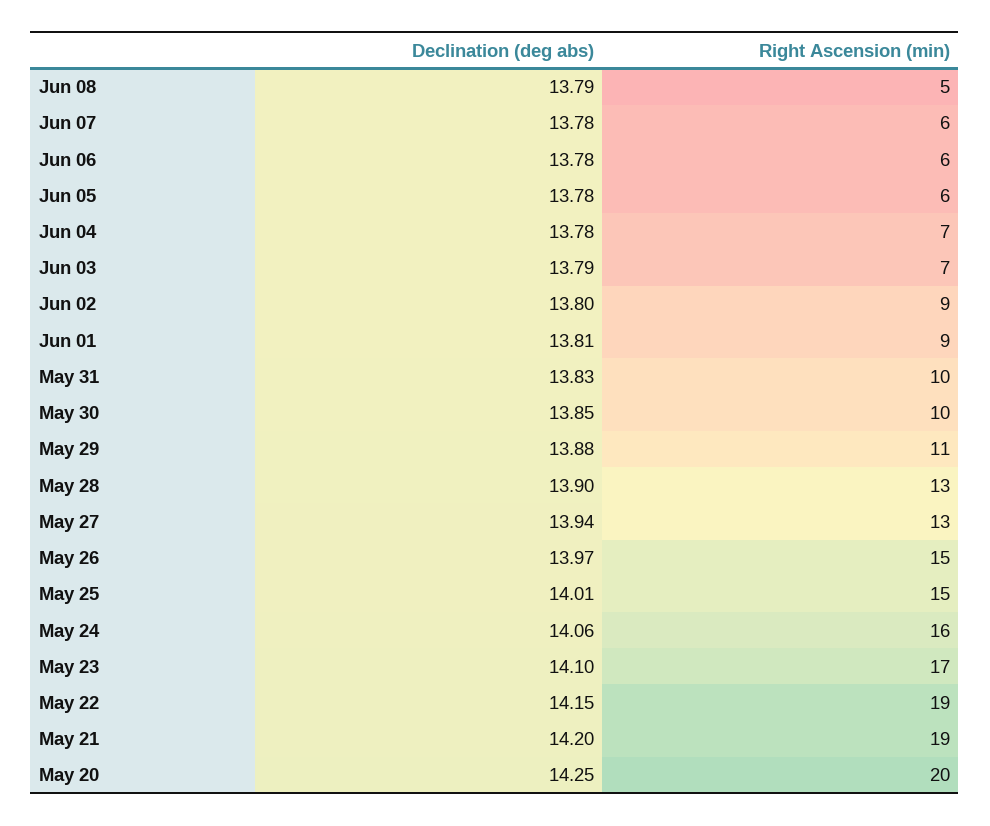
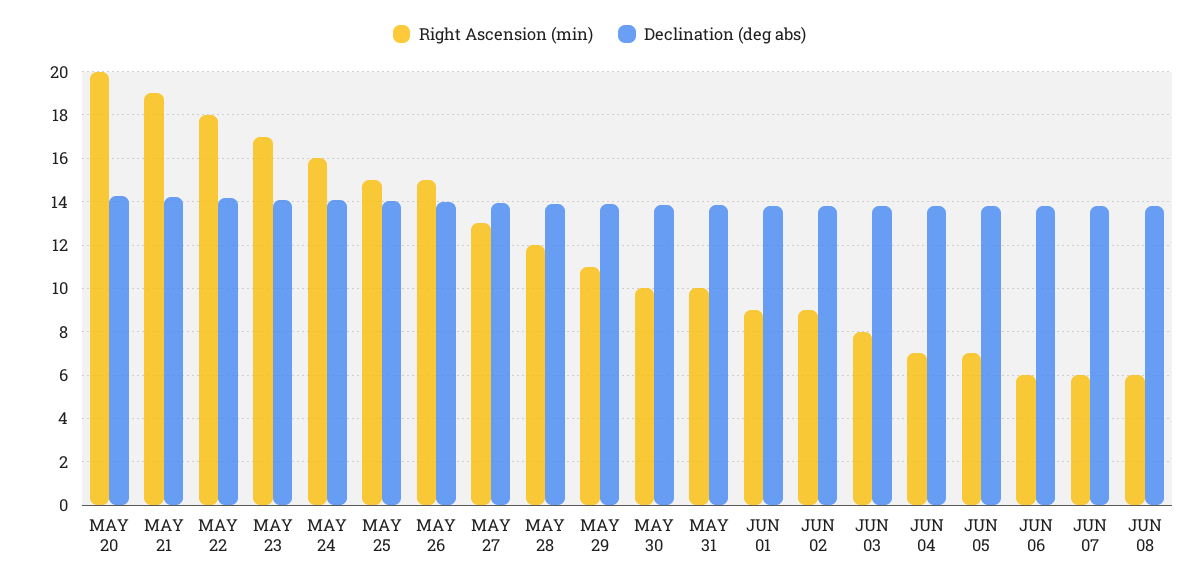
  {
    "Declination (deg abs)": {
      "Jun 08": 13.79,
      "Jun 07": 13.78,
      "Jun 06": 13.78,
      "Jun 05": 13.78,
      "Jun 04": 13.78,
      "Jun 03": 13.79,
      "Jun 02": 13.8,
      "Jun 01": 13.81,
      "May 31": 13.83,
      "May 30": 13.85,
      "May 29": 13.88,
      "May 28": 13.9,
      "May 27": 13.94,
      "May 26": 13.97,
      "May 25": 14.01,
      "May 24": 14.06,
      "May 23": 14.1,
      "May 22": 14.15,
      "May 21": 14.2,
      "May 20": 14.25
    },
    "Right Ascension (min)": {
-     "Jun 08": 5,
+     "Jun 08": 6,
      "Jun 07": 6,
      "Jun 06": 6,
-     "Jun 05": 6,
+     "Jun 05": 7,
      "Jun 04": 7,
-     "Jun 03": 7,
+     "Jun 03": 8,
      "Jun 02": 9,
      "Jun 01": 9,
      "May 31": 10,
      "May 30": 10,
      "May 29": 11,
-     "May 28": 13,
+     "May 28": 12,
      "May 27": 13,
      "May 26": 15,
      "May 25": 15,
      "May 24": 16,
      "May 23": 17,
-     "May 22": 19,
+     "May 22": 18,
      "May 21": 19,
      "May 20": 20
    }
  }

